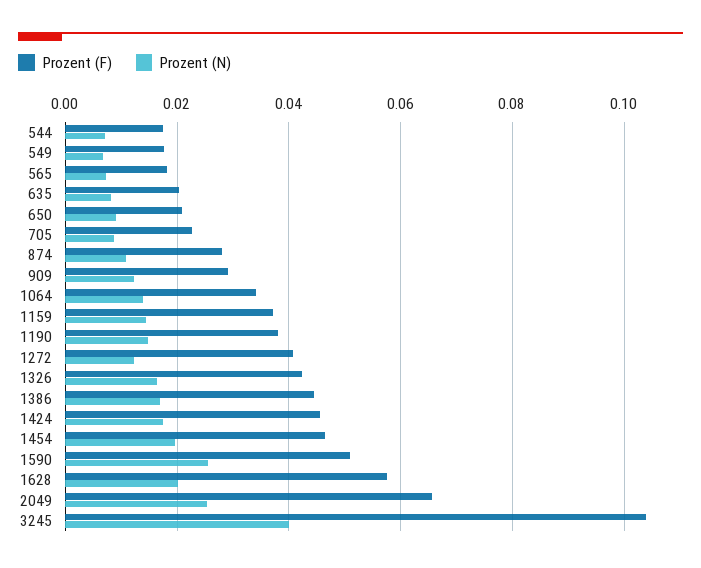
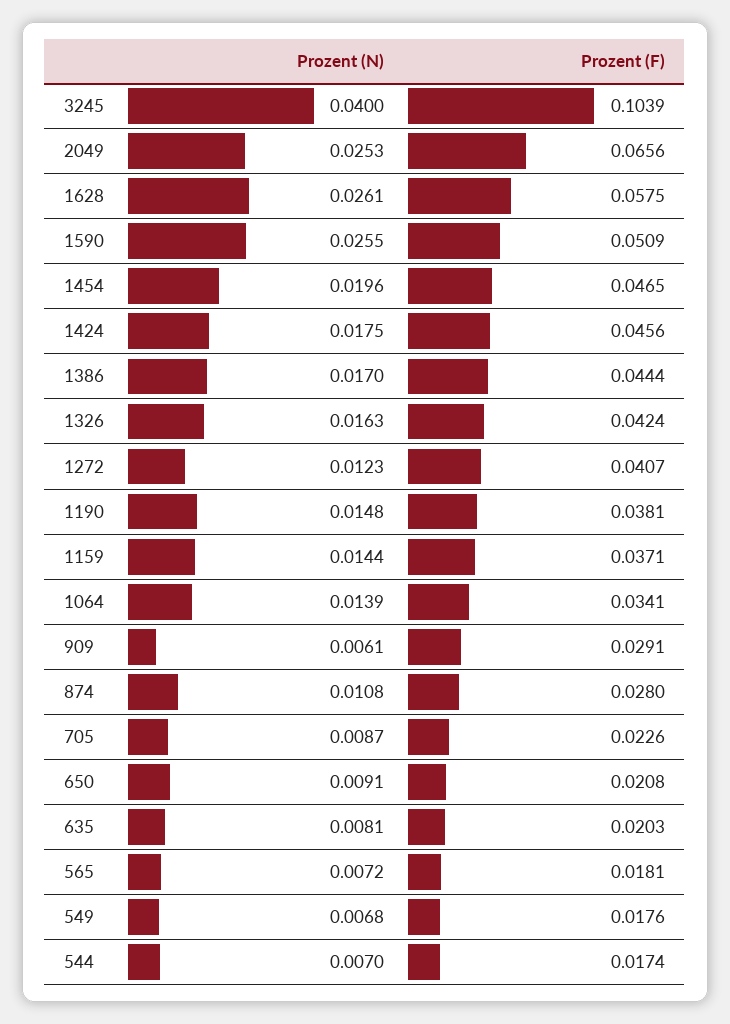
  {
    "Prozent (F)": {
      "544": 0.0174,
      "549": 0.0176,
      "565": 0.0181,
      "635": 0.0203,
      "650": 0.0208,
      "705": 0.0226,
      "874": 0.028,
      "909": 0.0291,
      "1064": 0.0341,
      "1159": 0.0371,
      "1190": 0.0381,
      "1272": 0.0407,
      "1326": 0.0424,
      "1386": 0.0444,
      "1424": 0.0456,
      "1454": 0.0465,
      "1590": 0.0509,
      "1628": 0.0575,
      "2049": 0.0656,
      "3245": 0.1039
    },
    "Prozent (N)": {
      "544": 0.007,
      "549": 0.0068,
      "565": 0.0072,
      "635": 0.0081,
      "650": 0.0091,
      "705": 0.0087,
      "874": 0.0108,
-     "909": 0.012,
+     "909": 0.0061,
      "1064": 0.0139,
      "1159": 0.0144,
      "1190": 0.0148,
      "1272": 0.0123,
      "1326": 0.0163,
      "1386": 0.017,
      "1424": 0.0175,
      "1454": 0.0196,
      "1590": 0.0255,
-     "1628": 0.02,
+     "1628": 0.0261,
      "2049": 0.0253,
      "3245": 0.04
    }
  }

